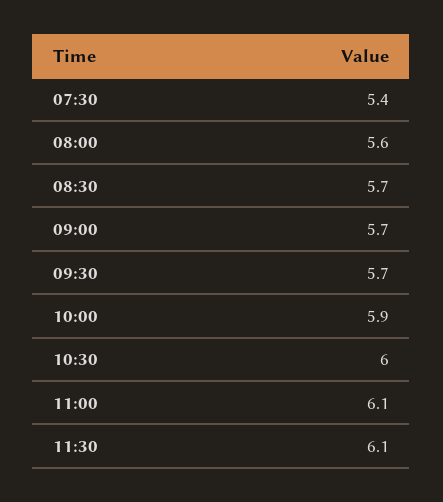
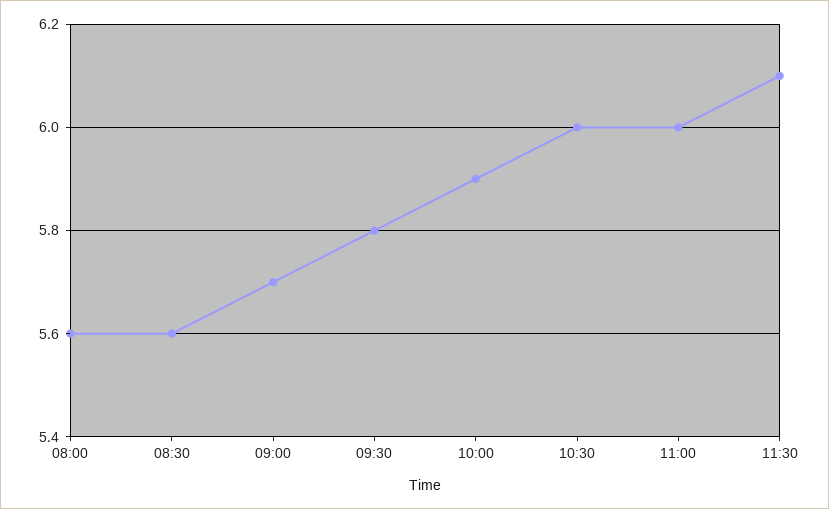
  {
-   "07:30": 5.4,
    "08:00": 5.6,
-   "08:30": 5.7,
+   "08:30": 5.6,
    "09:00": 5.7,
-   "09:30": 5.7,
+   "09:30": 5.8,
    "10:00": 5.9,
    "10:30": 6,
-   "11:00": 6.1,
+   "11:00": 6,
    "11:30": 6.1
  }

